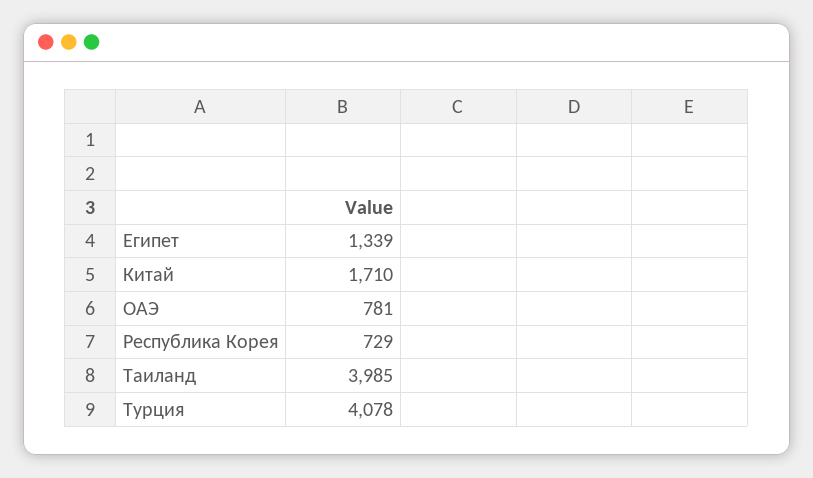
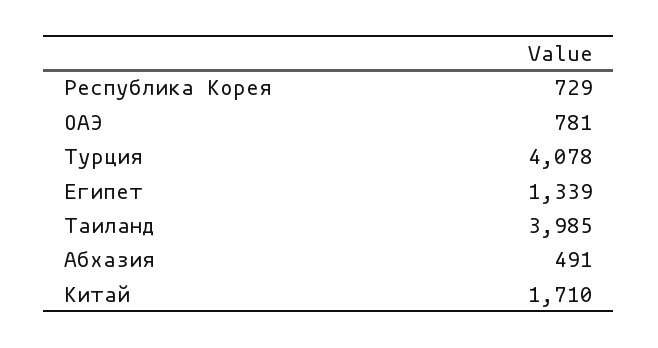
  {
    "Египет": 1339,
    "Китай": 1710,
    "ОАЭ": 781,
    "Республика Корея": 729,
    "Таиланд": 3985,
-   "Турция": 4078
+   "Турция": 4078,
+   "Абхазия": 491
  }

